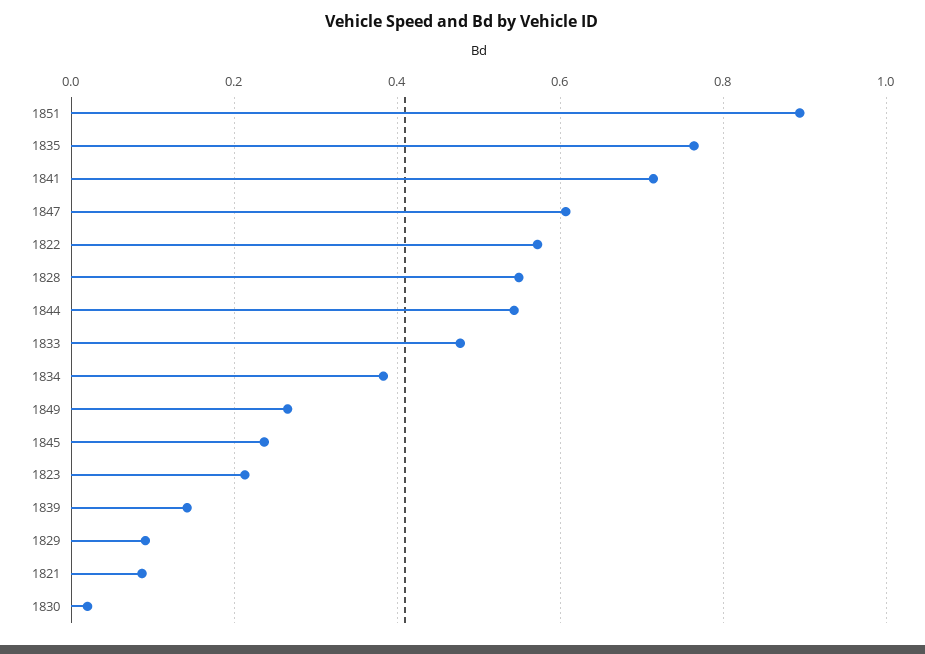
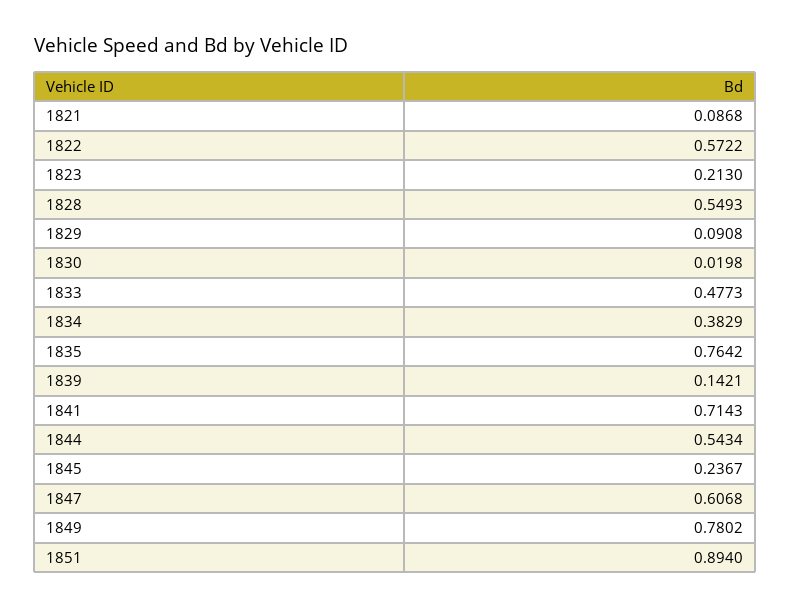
  {
    "1851": 0.894,
    "1835": 0.7642,
    "1841": 0.7143,
    "1847": 0.6068,
    "1822": 0.5722,
    "1828": 0.5493,
    "1844": 0.5434,
    "1833": 0.4773,
    "1834": 0.3829,
-   "1849": 0.26,
+   "1849": 0.7802,
    "1845": 0.2367,
    "1823": 0.213,
    "1839": 0.1421,
    "1829": 0.0908,
    "1821": 0.0868,
    "1830": 0.0198
  }

